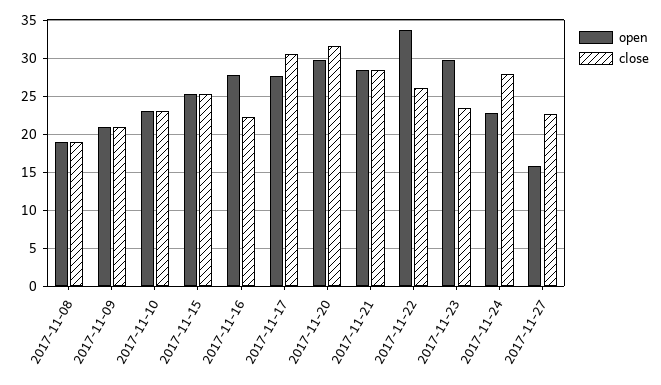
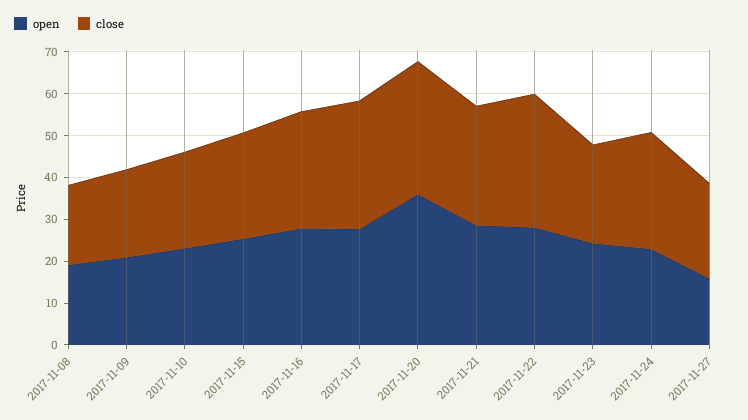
  {
    "open": {
      "2017-11-08": 19,
      "2017-11-09": 21,
      "2017-11-10": 23,
      "2017-11-15": 25,
      "2017-11-16": 28,
      "2017-11-17": 28,
-     "2017-11-20": 30,
+     "2017-11-20": 36,
      "2017-11-21": 29,
-     "2017-11-22": 34,
+     "2017-11-22": 28,
-     "2017-11-23": 30,
+     "2017-11-23": 24,
      "2017-11-24": 23,
      "2017-11-27": 16
    },
    "close": {
      "2017-11-08": 19,
      "2017-11-09": 21,
      "2017-11-10": 23,
      "2017-11-15": 25,
-     "2017-11-16": 22,
+     "2017-11-16": 28,
      "2017-11-17": 31,
      "2017-11-20": 32,
      "2017-11-21": 29,
-     "2017-11-22": 26,
+     "2017-11-22": 32,
      "2017-11-23": 23,
      "2017-11-24": 28,
      "2017-11-27": 23
    }
  }

